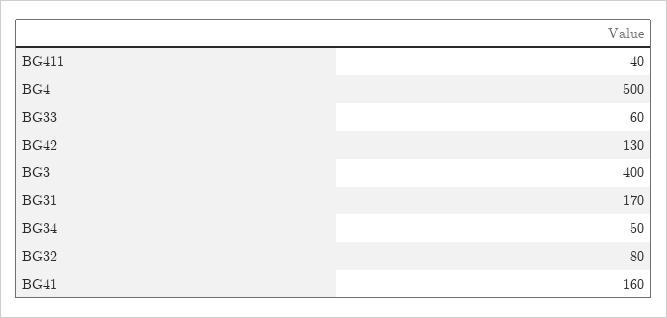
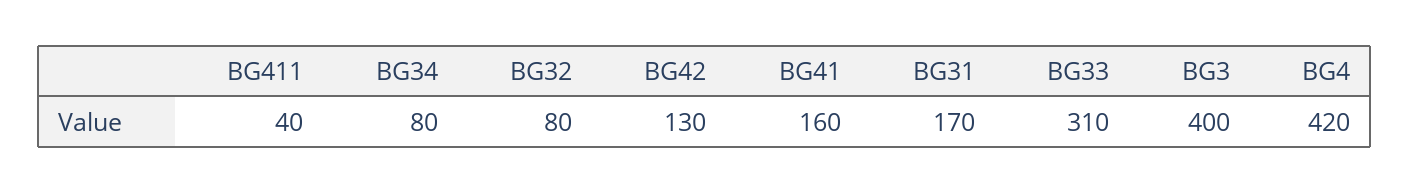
  {
    "BG411": 40,
-   "BG4": 500,
+   "BG4": 420,
-   "BG33": 60,
+   "BG33": 310,
    "BG42": 130,
    "BG3": 400,
    "BG31": 170,
-   "BG34": 50,
+   "BG34": 80,
    "BG32": 80,
    "BG41": 160
  }

